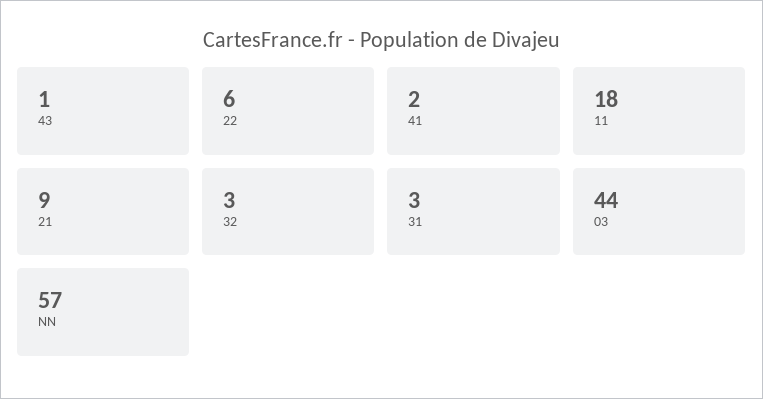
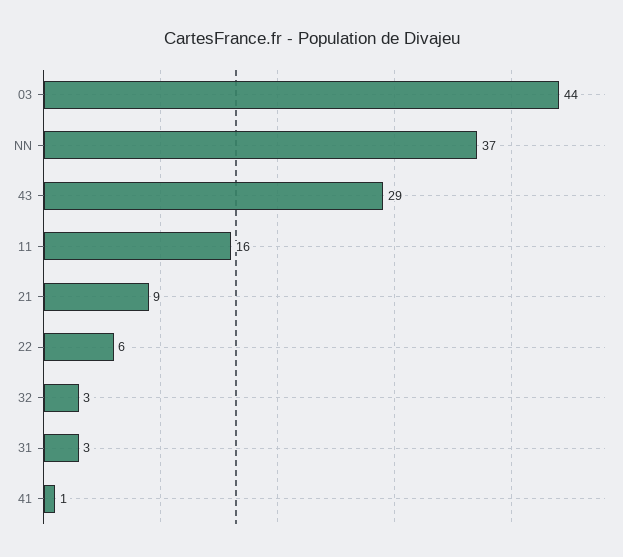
  {
-   "43": 1,
+   "43": 29,
    "22": 6,
-   "41": 2,
+   "41": 1,
-   "11": 18,
+   "11": 16,
    "21": 9,
    "32": 3,
    "31": 3,
    "03": 44,
-   "NN": 57
+   "NN": 37
  }

